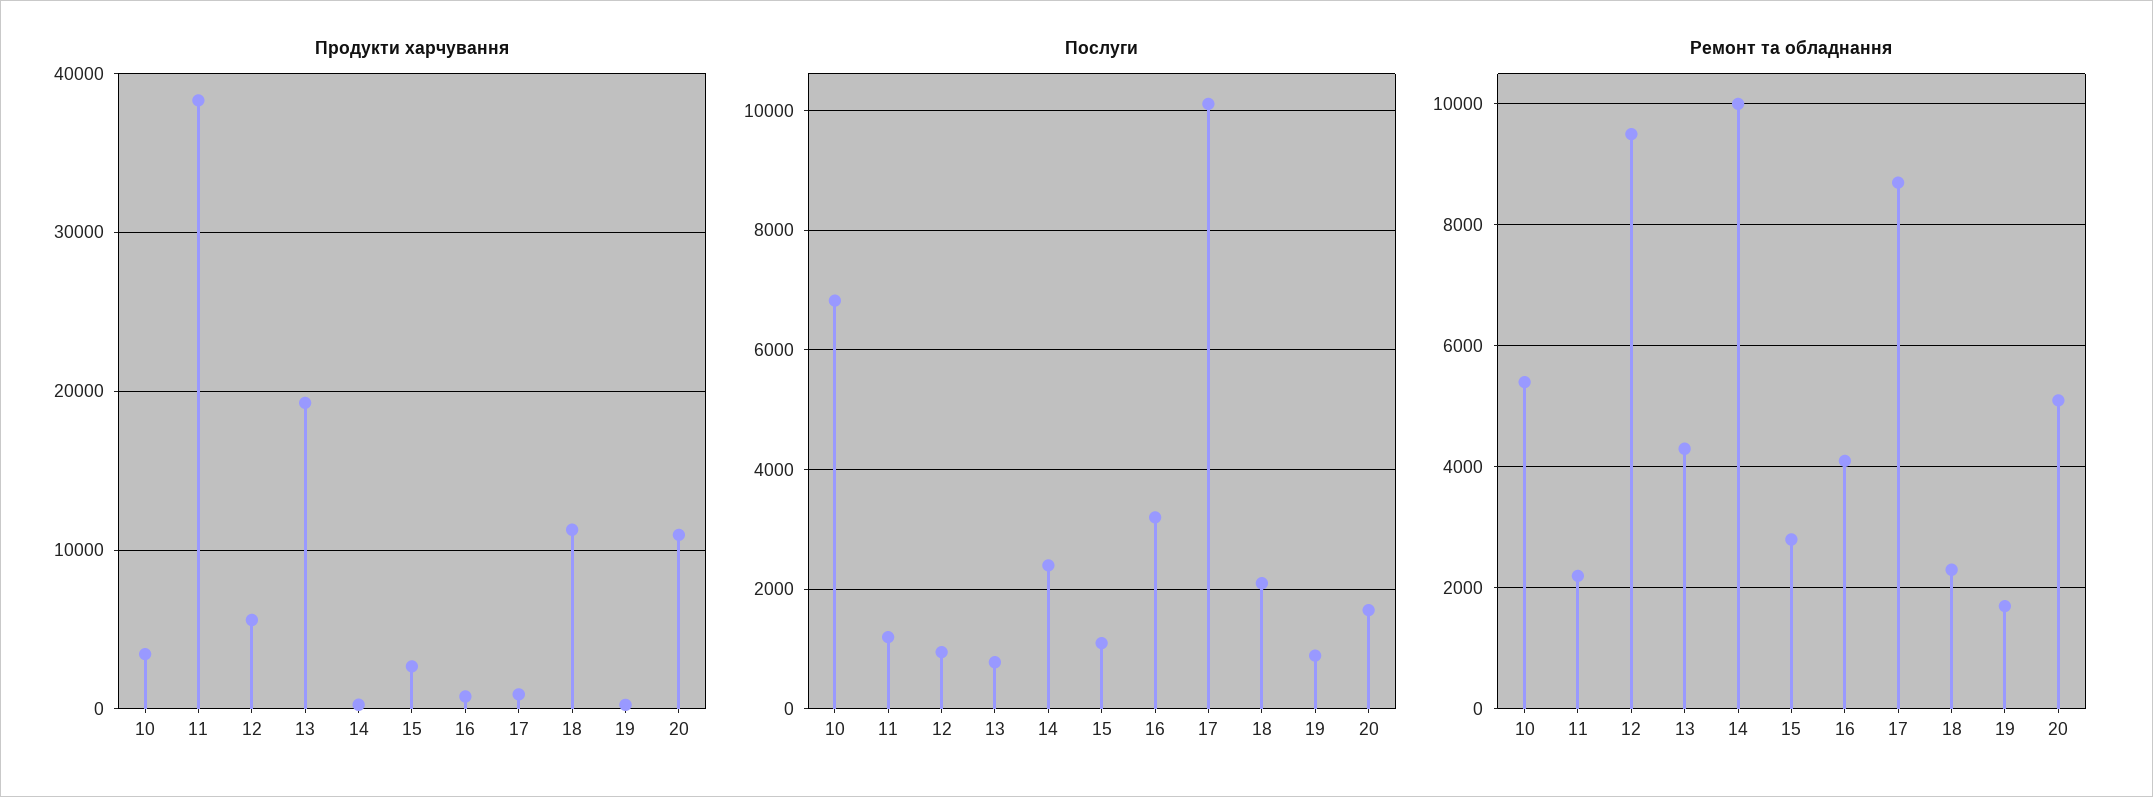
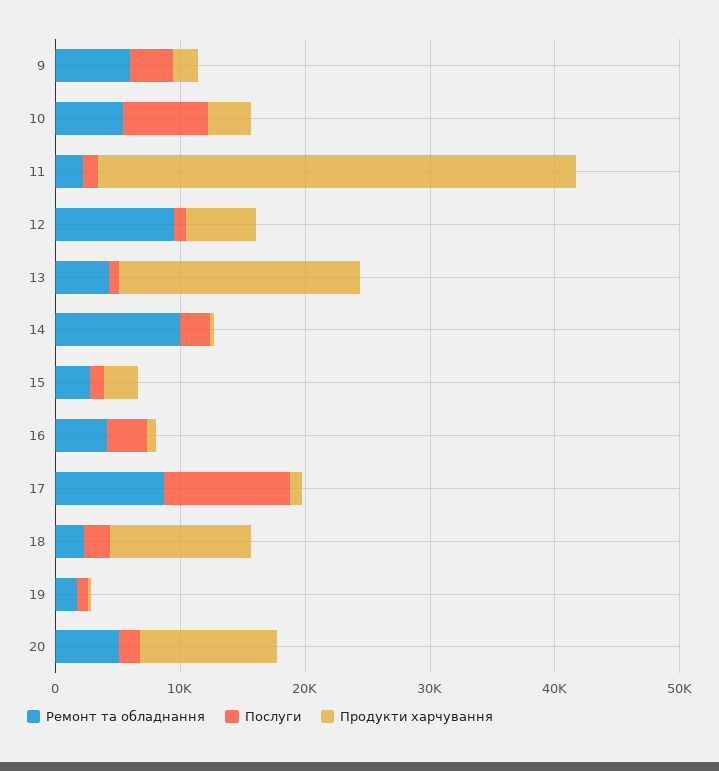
  {
    "Продукти харчування": {
      "10": 3000,
      "11": 38000,
      "12": 6000,
      "13": 19000,
      "14": 0,
      "15": 3000,
      "16": 1000,
      "17": 1000,
      "18": 11000,
      "19": 0,
-     "20": 11000
+     "20": 11000,
+     "9": 2000
    },
    "Послуги": {
      "10": 6800,
      "11": 1200,
      "12": 1000,
      "13": 800,
      "14": 2400,
      "15": 1200,
      "16": 3200,
      "17": 10200,
      "18": 2200,
      "19": 800,
-     "20": 1600
+     "20": 1600,
+     "9": 4000
    },
    "Ремонт та обладнання": {
      "10": 5400,
      "11": 2200,
      "12": 9600,
      "13": 4400,
      "14": 10000,
      "15": 2800,
      "16": 4200,
      "17": 8800,
      "18": 2400,
      "19": 1800,
-     "20": 5200
+     "20": 5200,
+     "9": 6000
    }
  }

